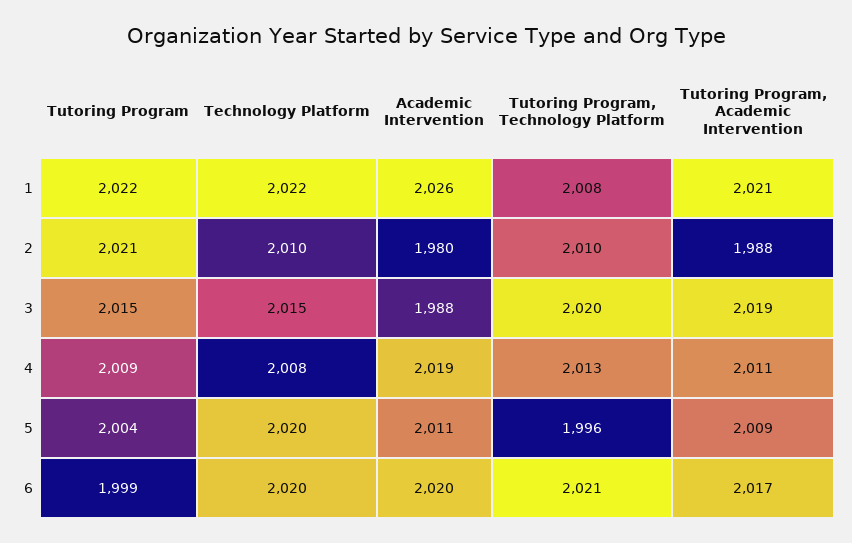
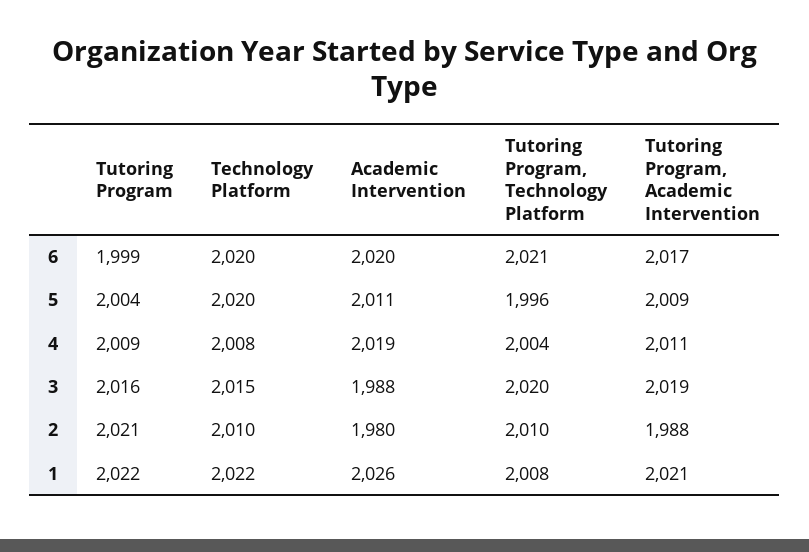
  {
    "Tutoring Program": {
      "1": 2022,
      "2": 2021,
-     "3": 2015,
+     "3": 2016,
      "4": 2009,
      "5": 2004,
      "6": 1999
    },
    "Technology Platform": {
      "1": 2022,
      "2": 2010,
      "3": 2015,
      "4": 2008,
      "5": 2020,
      "6": 2020
    },
    "Academic Intervention": {
      "1": 2026,
      "2": 1980,
      "3": 1988,
      "4": 2019,
      "5": 2011,
      "6": 2020
    },
    "Tutoring Program, Technology Platform": {
      "1": 2008,
      "2": 2010,
      "3": 2020,
-     "4": 2013,
+     "4": 2004,
      "5": 1996,
      "6": 2021
    },
    "Tutoring Program, Academic Intervention": {
      "1": 2021,
      "2": 1988,
      "3": 2019,
      "4": 2011,
      "5": 2009,
      "6": 2017
    }
  }

